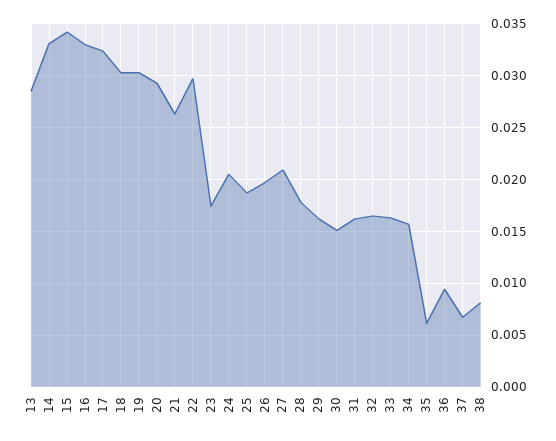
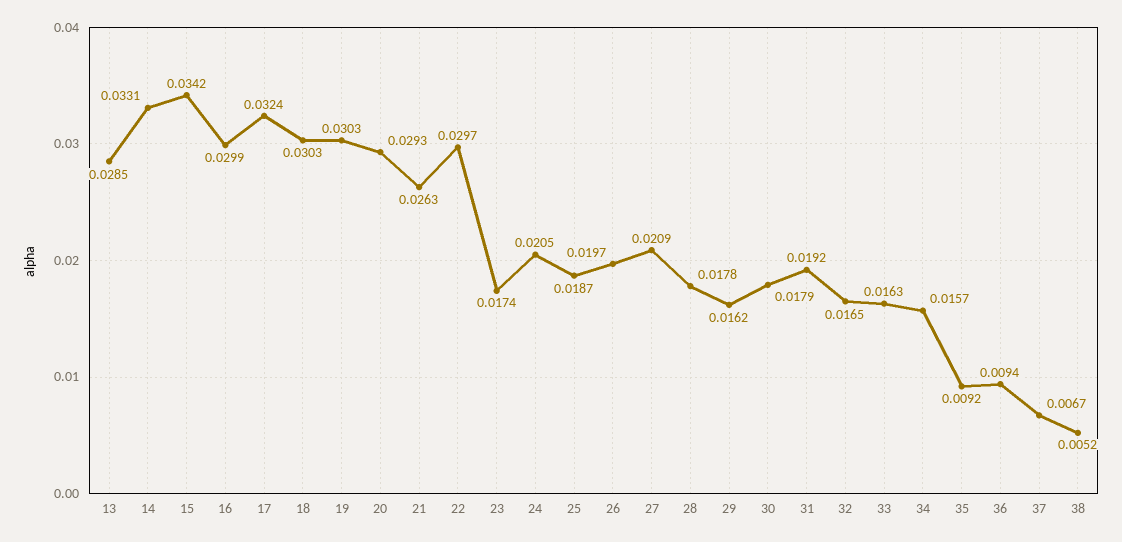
  {
    "13": 0.0285,
    "14": 0.0331,
    "15": 0.0342,
-   "16": 0.033,
+   "16": 0.0299,
    "17": 0.0324,
    "18": 0.0303,
    "19": 0.0303,
    "20": 0.0293,
    "21": 0.0263,
    "22": 0.0297,
    "23": 0.0174,
    "24": 0.0205,
    "25": 0.0187,
    "26": 0.0197,
    "27": 0.0209,
    "28": 0.0178,
    "29": 0.0162,
-   "30": 0.015,
+   "30": 0.0179,
-   "31": 0.016,
+   "31": 0.0192,
    "32": 0.0165,
    "33": 0.0163,
    "34": 0.0157,
-   "35": 0.006,
+   "35": 0.0092,
    "36": 0.0094,
    "37": 0.0067,
-   "38": 0.008
+   "38": 0.0052
  }

